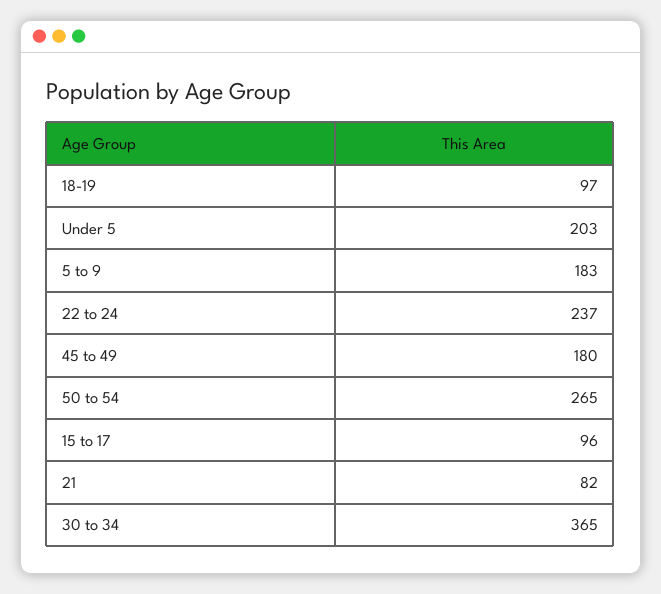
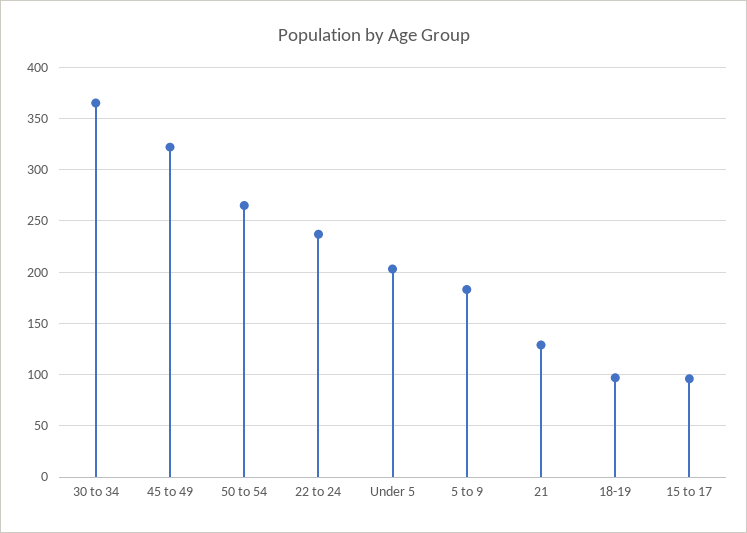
  {
    "18-19": 97,
    "Under 5": 203,
    "5 to 9": 183,
    "22 to 24": 237,
-   "45 to 49": 180,
+   "45 to 49": 320,
    "50 to 54": 265,
    "15 to 17": 96,
-   "21": 82,
+   "21": 130,
    "30 to 34": 365
  }

